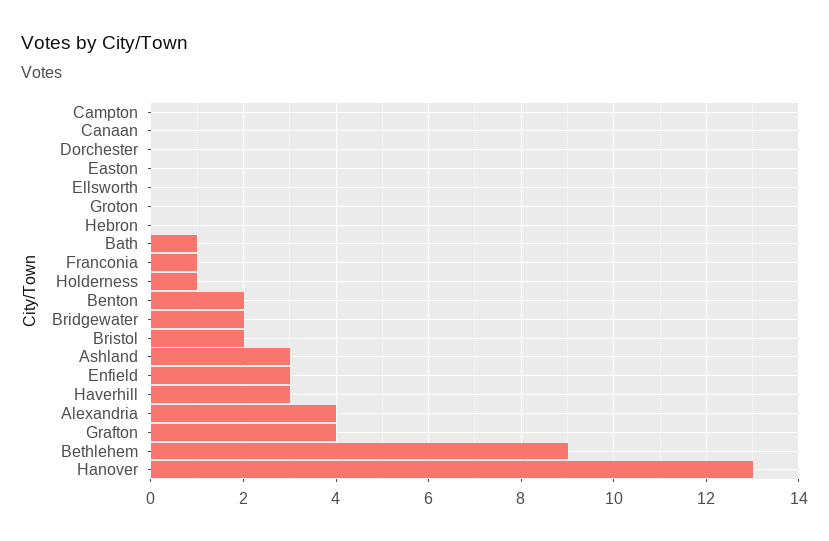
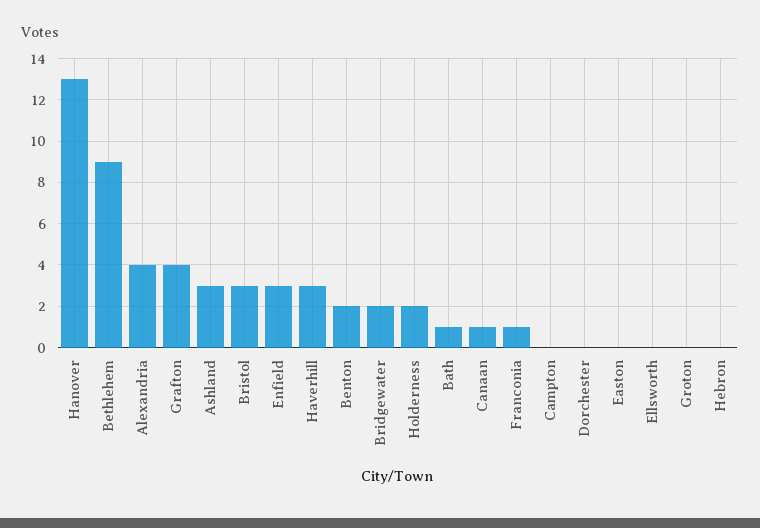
  {
    "Campton": 0,
-   "Canaan": 0,
+   "Canaan": 1,
    "Dorchester": 0,
    "Easton": 0,
    "Ellsworth": 0,
    "Groton": 0,
    "Hebron": 0,
    "Bath": 1,
    "Franconia": 1,
-   "Holderness": 1,
+   "Holderness": 2,
    "Benton": 2,
    "Bridgewater": 2,
-   "Bristol": 2,
+   "Bristol": 3,
    "Ashland": 3,
    "Enfield": 3,
    "Haverhill": 3,
    "Alexandria": 4,
    "Grafton": 4,
    "Bethlehem": 9,
    "Hanover": 13
  }

